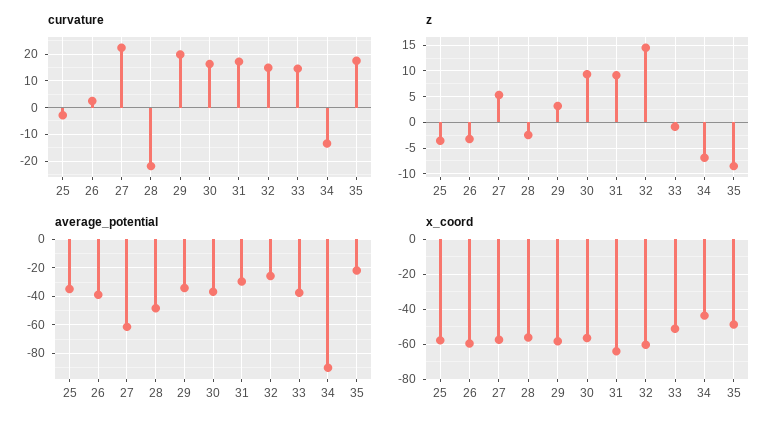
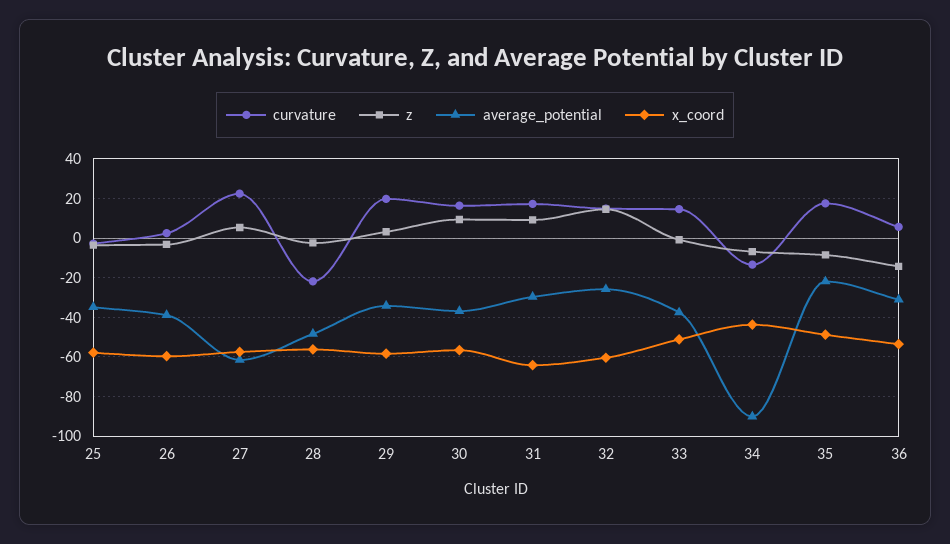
  {
    "curvature": {
      "25": -2.5,
      "26": 2.5,
      "27": 22.5,
      "28": -22.5,
      "29": 20,
      "30": 17.5,
      "31": 17.5,
      "32": 15,
      "33": 15,
      "34": -12.5,
-     "35": 17.5
+     "35": 17.5,
+     "36": 5
    },
    "z": {
      "25": -2.5,
      "26": -2.5,
      "27": 5,
      "28": -2.5,
      "29": 2.5,
      "30": 10,
      "31": 10,
      "32": 15,
      "33": 0,
      "34": -7.5,
-     "35": -7.5
+     "35": -7.5,
+     "36": -15
    },
    "average_potential": {
      "25": -35,
      "26": -40,
      "27": -60,
      "28": -50,
      "29": -35,
      "30": -35,
      "31": -30,
      "32": -25,
      "33": -40,
      "34": -90,
-     "35": -20
+     "35": -20,
+     "36": -30
    },
    "x_coord": {
      "25": -60,
      "26": -60,
      "27": -55,
      "28": -55,
      "29": -60,
      "30": -55,
      "31": -65,
      "32": -60,
      "33": -50,
      "34": -45,
-     "35": -50
+     "35": -50,
+     "36": -55
    }
  }

